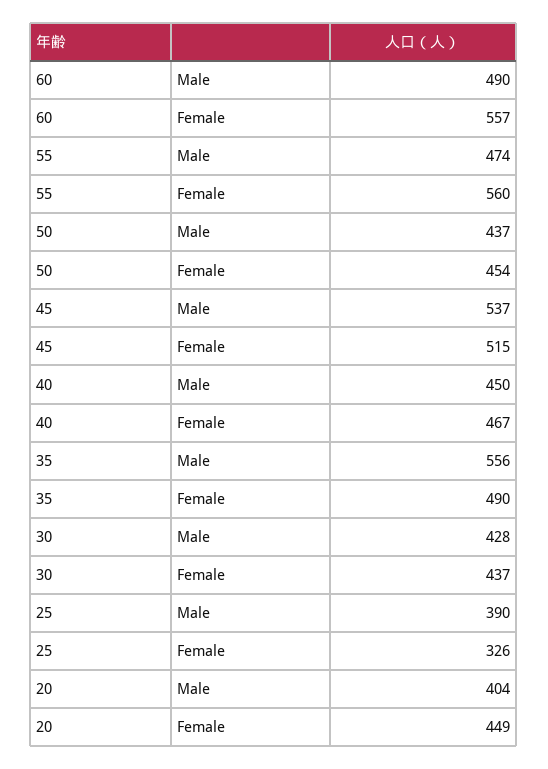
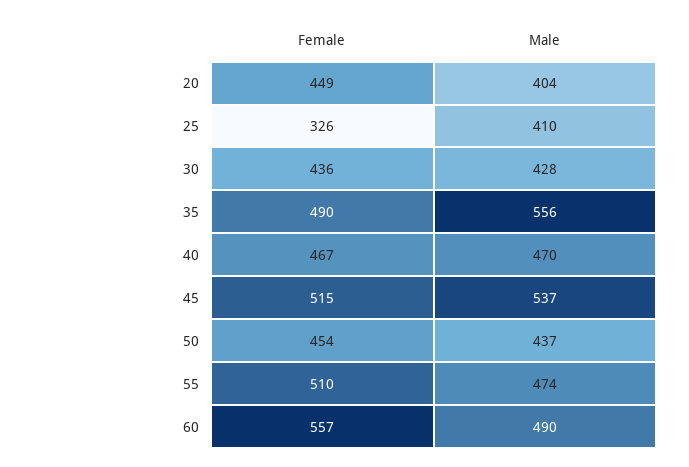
  {
    "60": {
      "Male": 490,
      "Female": 557
    },
    "55": {
      "Male": 474,
-     "Female": 560
+     "Female": 510
    },
    "50": {
      "Male": 437,
      "Female": 454
    },
    "45": {
      "Male": 537,
      "Female": 515
    },
    "40": {
-     "Male": 450,
+     "Male": 470,
      "Female": 467
    },
    "35": {
      "Male": 556,
      "Female": 490
    },
    "30": {
      "Male": 428,
-     "Female": 437
+     "Female": 436
    },
    "25": {
-     "Male": 390,
+     "Male": 410,
      "Female": 326
    },
    "20": {
      "Male": 404,
      "Female": 449
    }
  }

